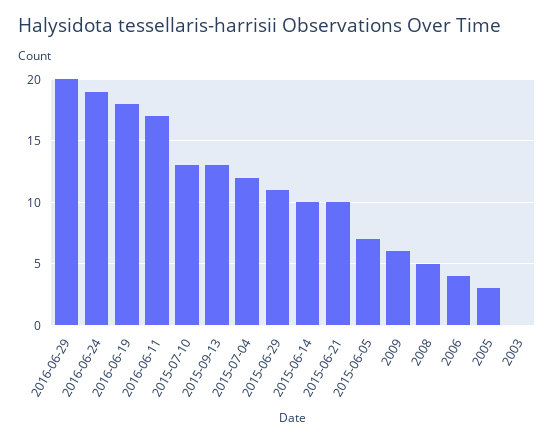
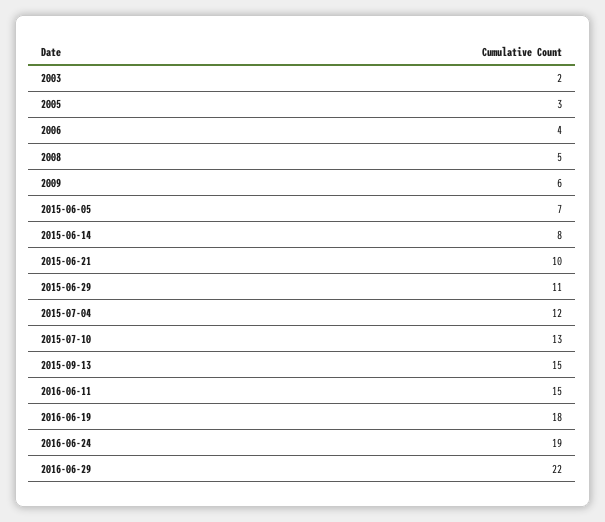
  {
-   "2016-06-29": 20,
+   "2016-06-29": 22,
    "2016-06-24": 19,
    "2016-06-19": 18,
-   "2016-06-11": 17,
+   "2016-06-11": 15,
    "2015-07-10": 13,
-   "2015-09-13": 13,
+   "2015-09-13": 15,
    "2015-07-04": 12,
    "2015-06-29": 11,
-   "2015-06-14": 10,
+   "2015-06-14": 8,
    "2015-06-21": 10,
    "2015-06-05": 7,
    "2009": 6,
    "2008": 5,
    "2006": 4,
    "2005": 3,
-   "2003": 0
+   "2003": 2
  }

